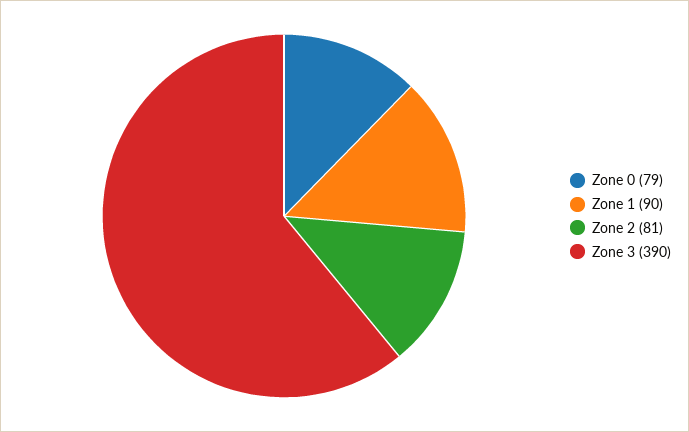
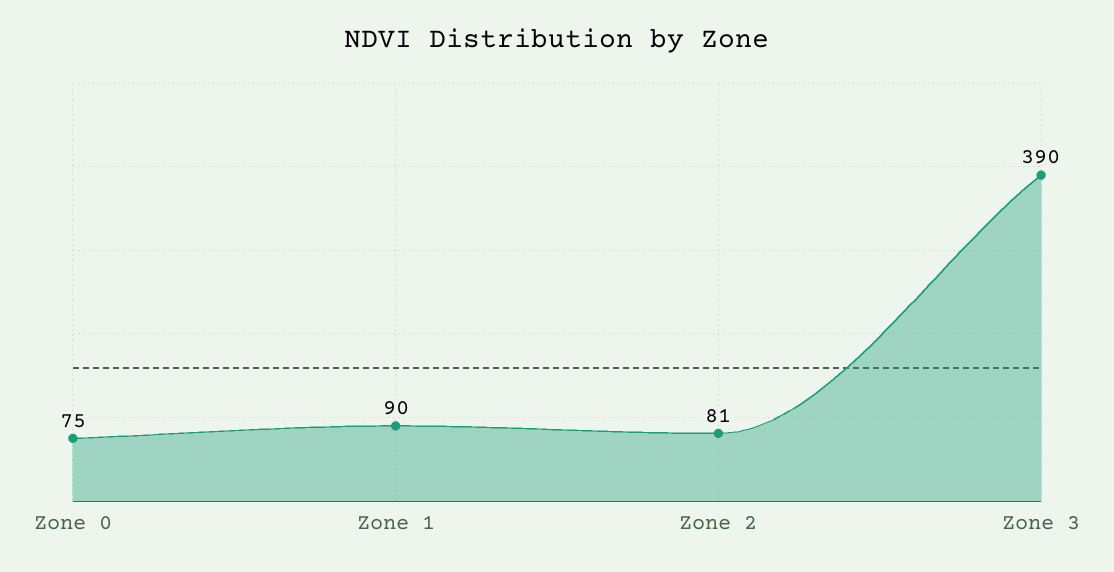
  {
-   "Zone 0": 79,
+   "Zone 0": 75,
    "Zone 1": 90,
    "Zone 2": 81,
    "Zone 3": 390
  }

